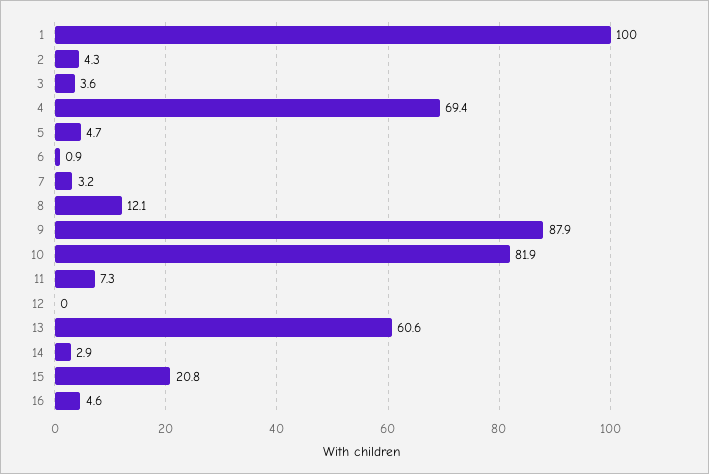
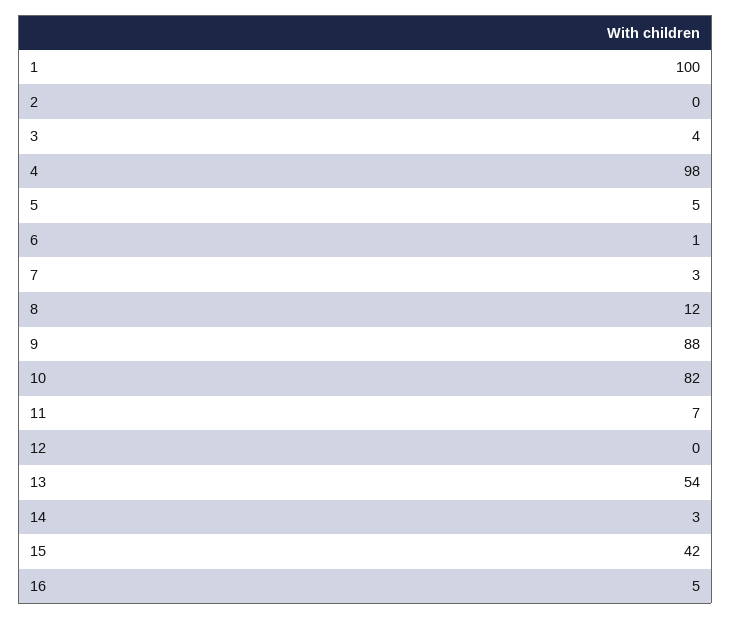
  {
    "1": 100,
-   "2": 4.3,
+   "2": 0,
    "3": 3.6,
-   "4": 69.4,
+   "4": 98,
    "5": 4.7,
    "6": 0.9,
    "7": 3.2,
    "8": 12.1,
    "9": 87.9,
    "10": 81.9,
    "11": 7.3,
    "12": 0,
-   "13": 60.6,
+   "13": 54,
    "14": 2.9,
-   "15": 20.8,
+   "15": 42,
    "16": 4.6
  }

